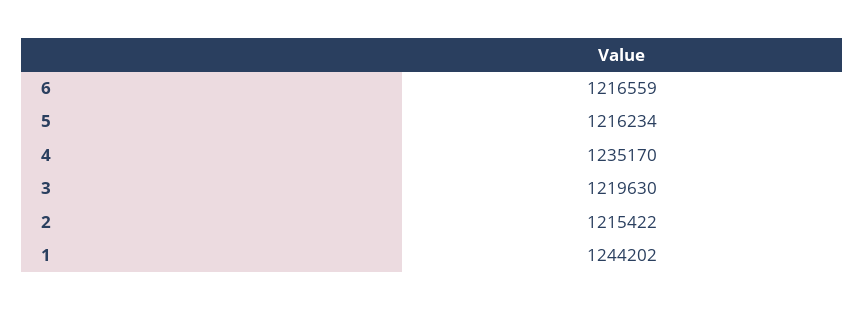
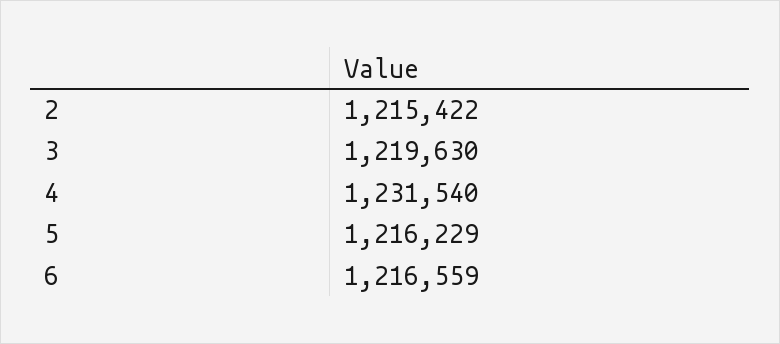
  {
    "6": 1216559,
-   "5": 1216234,
+   "5": 1216229,
-   "4": 1235170,
+   "4": 1231540,
    "3": 1219630,
-   "2": 1215422,
+   "2": 1215422
-   "1": 1244202
  }

